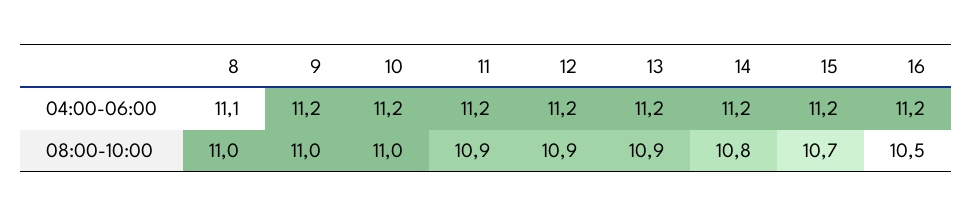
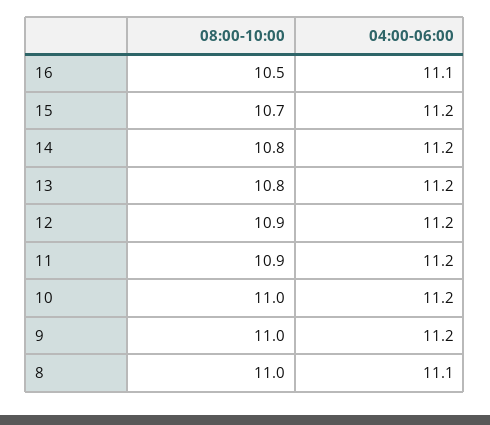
  {
    "8": {
      "04:00-06:00": 11.1,
      "08:00-10:00": 11
    },
    "9": {
      "04:00-06:00": 11.2,
      "08:00-10:00": 11
    },
    "10": {
      "04:00-06:00": 11.2,
      "08:00-10:00": 11
    },
    "11": {
      "04:00-06:00": 11.2,
      "08:00-10:00": 10.9
    },
    "12": {
      "04:00-06:00": 11.2,
      "08:00-10:00": 10.9
    },
    "13": {
      "04:00-06:00": 11.2,
-     "08:00-10:00": 10.9
+     "08:00-10:00": 10.8
    },
    "14": {
      "04:00-06:00": 11.2,
      "08:00-10:00": 10.8
    },
    "15": {
      "04:00-06:00": 11.2,
      "08:00-10:00": 10.7
    },
    "16": {
-     "04:00-06:00": 11.2,
+     "04:00-06:00": 11.1,
      "08:00-10:00": 10.5
    }
  }

